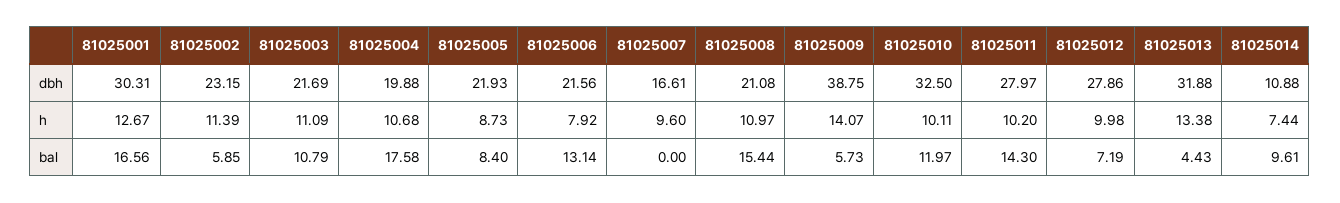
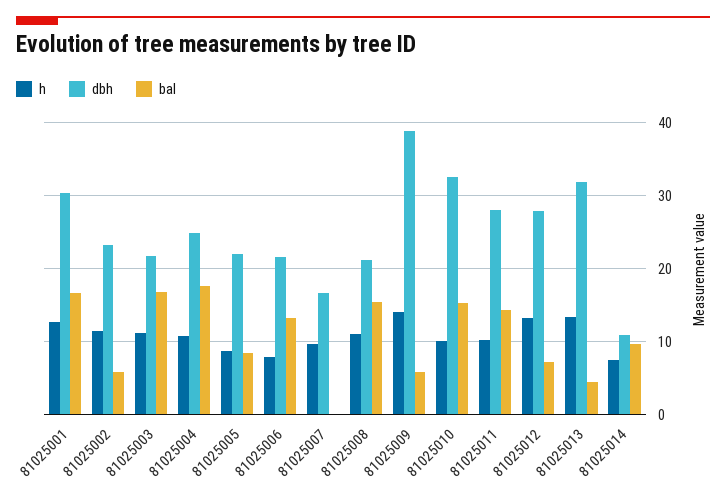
  {
    "dbh": {
      "81025001": 30.31,
      "81025002": 23.15,
      "81025003": 21.69,
-     "81025004": 19.88,
+     "81025004": 25,
      "81025005": 21.93,
      "81025006": 21.56,
      "81025007": 16.61,
      "81025008": 21.08,
      "81025009": 38.75,
      "81025010": 32.5,
      "81025011": 27.97,
      "81025012": 27.86,
      "81025013": 31.88,
      "81025014": 10.88
    },
    "h": {
      "81025001": 12.67,
      "81025002": 11.39,
      "81025003": 11.09,
      "81025004": 10.68,
      "81025005": 8.73,
      "81025006": 7.92,
      "81025007": 9.6,
      "81025008": 10.97,
      "81025009": 14.07,
      "81025010": 10.11,
      "81025011": 10.2,
-     "81025012": 9.98,
+     "81025012": 13,
      "81025013": 13.38,
      "81025014": 7.44
    },
    "bal": {
      "81025001": 16.56,
      "81025002": 5.85,
-     "81025003": 10.79,
+     "81025003": 17,
      "81025004": 17.58,
      "81025005": 8.4,
      "81025006": 13.14,
      "81025007": 0,
      "81025008": 15.44,
      "81025009": 5.73,
-     "81025010": 11.97,
+     "81025010": 15,
      "81025011": 14.3,
      "81025012": 7.19,
      "81025013": 4.43,
      "81025014": 9.61
    }
  }

